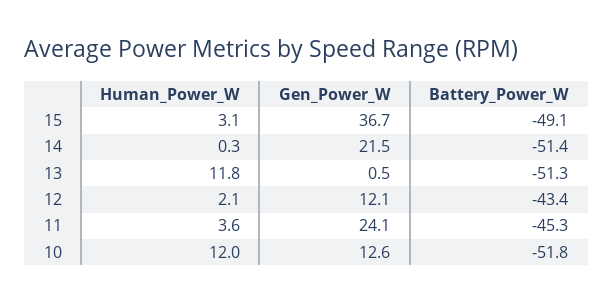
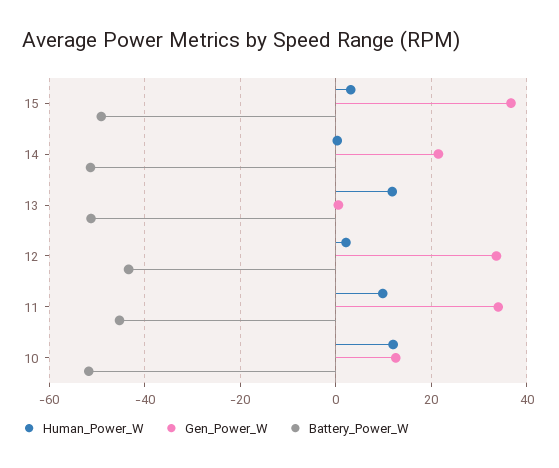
  {
    "Human_Power_W": {
      "15": 3.1,
      "14": 0.3,
      "13": 11.8,
      "12": 2.1,
-     "11": 3.6,
+     "11": 10,
      "10": 12
    },
    "Gen_Power_W": {
      "15": 36.7,
      "14": 21.5,
      "13": 0.5,
-     "12": 12.1,
+     "12": 34,
-     "11": 24.1,
+     "11": 34,
      "10": 12.6
    },
    "Battery_Power_W": {
      "15": -49.1,
      "14": -51.4,
      "13": -51.3,
      "12": -43.4,
      "11": -45.3,
      "10": -51.8
    }
  }

